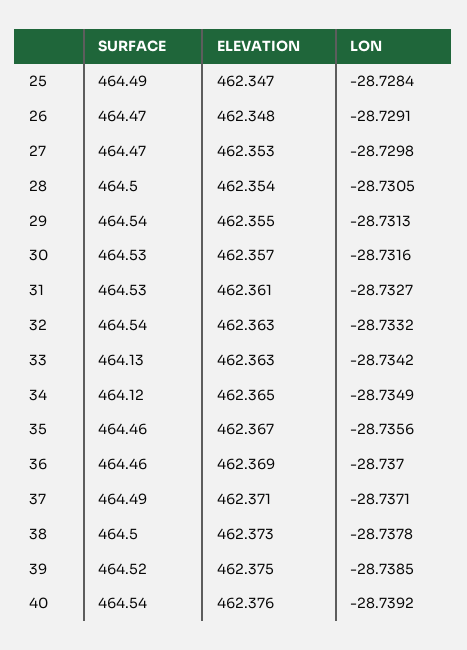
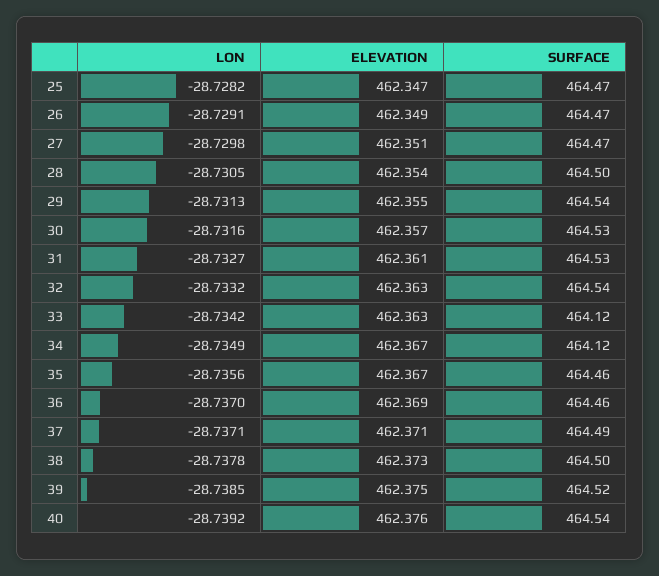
  {
    "SURFACE": {
-     "25": 464.49,
+     "25": 464.47,
      "26": 464.47,
      "27": 464.47,
      "28": 464.5,
      "29": 464.54,
      "30": 464.53,
      "31": 464.53,
      "32": 464.54,
-     "33": 464.13,
+     "33": 464.12,
      "34": 464.12,
      "35": 464.46,
      "36": 464.46,
      "37": 464.49,
      "38": 464.5,
      "39": 464.52,
      "40": 464.54
    },
    "ELEVATION": {
      "25": 462.347,
-     "26": 462.348,
+     "26": 462.349,
-     "27": 462.353,
+     "27": 462.351,
      "28": 462.354,
      "29": 462.355,
      "30": 462.357,
      "31": 462.361,
      "32": 462.363,
      "33": 462.363,
-     "34": 462.365,
+     "34": 462.367,
      "35": 462.367,
      "36": 462.369,
      "37": 462.371,
      "38": 462.373,
      "39": 462.375,
      "40": 462.376
    },
    "LON": {
-     "25": -28.7284,
+     "25": -28.7282,
      "26": -28.7291,
      "27": -28.7298,
      "28": -28.7305,
      "29": -28.7313,
      "30": -28.7316,
      "31": -28.7327,
      "32": -28.7332,
      "33": -28.7342,
      "34": -28.7349,
      "35": -28.7356,
      "36": -28.737,
      "37": -28.7371,
      "38": -28.7378,
      "39": -28.7385,
      "40": -28.7392
    }
  }

